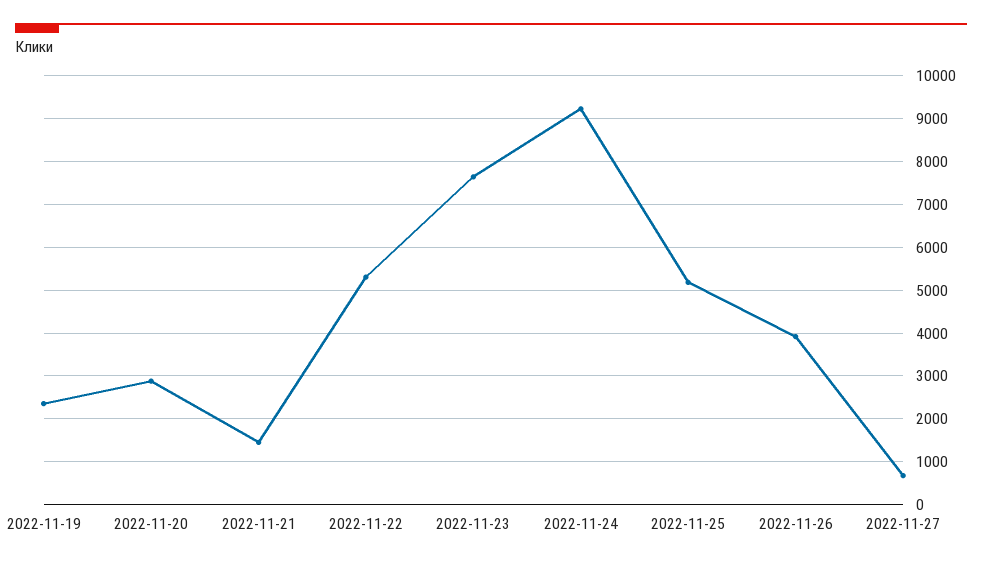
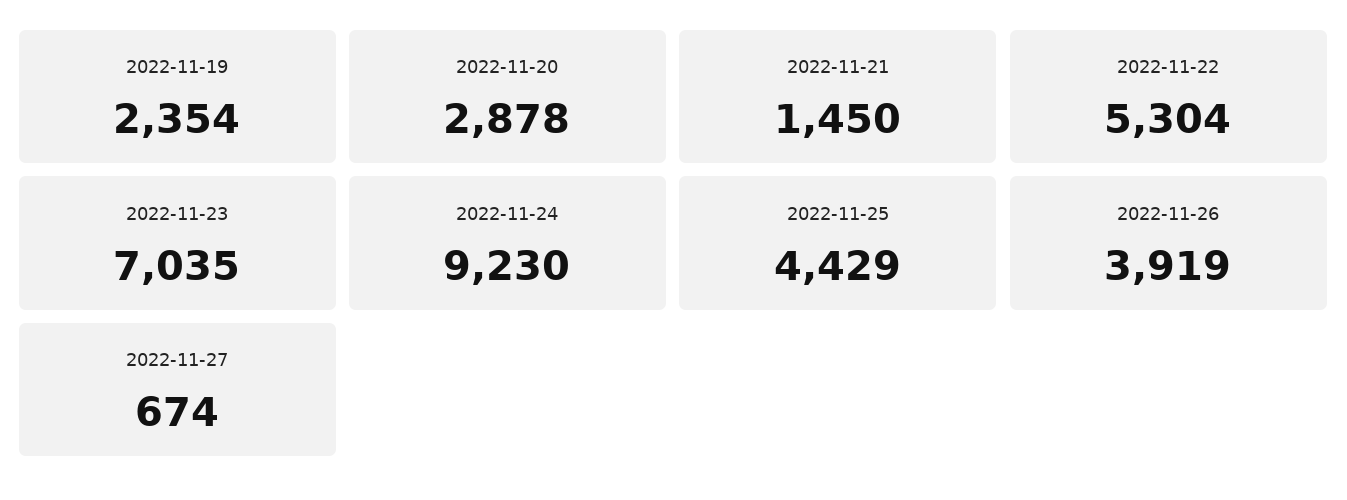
  {
    "2022-11-19": 2354,
    "2022-11-20": 2878,
    "2022-11-21": 1450,
    "2022-11-22": 5304,
-   "2022-11-23": 7600,
+   "2022-11-23": 7035,
    "2022-11-24": 9230,
-   "2022-11-25": 5200,
+   "2022-11-25": 4429,
    "2022-11-26": 3919,
    "2022-11-27": 674
  }

